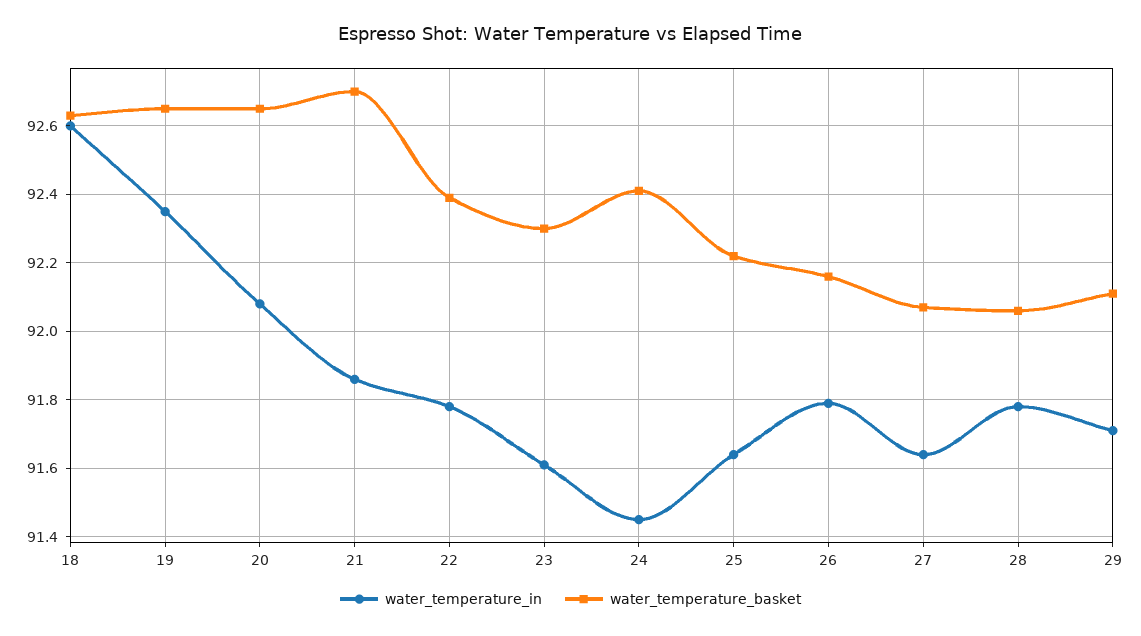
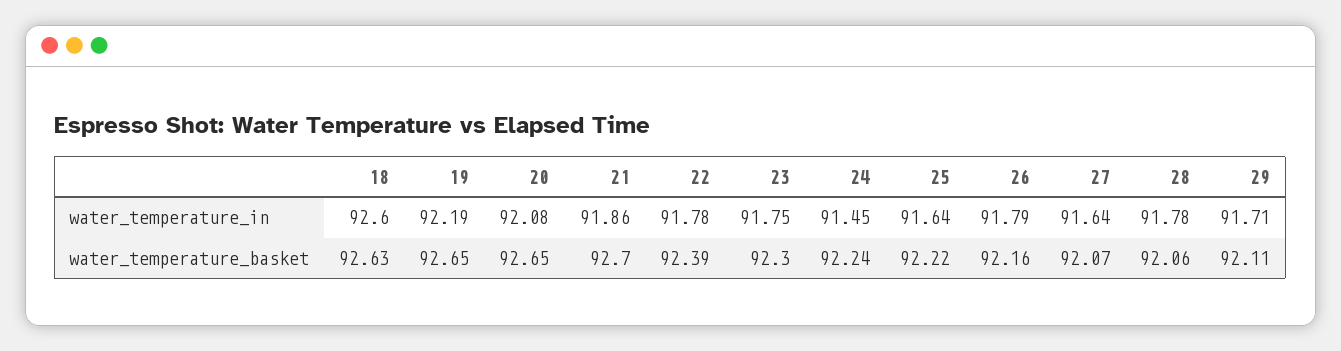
  {
    "water_temperature_in": {
      "18": 92.6,
-     "19": 92.35,
+     "19": 92.19,
      "20": 92.08,
      "21": 91.86,
      "22": 91.78,
-     "23": 91.6,
+     "23": 91.75,
      "24": 91.45,
      "25": 91.64,
      "26": 91.79,
      "27": 91.64,
      "28": 91.78,
      "29": 91.71
    },
    "water_temperature_basket": {
      "18": 92.63,
      "19": 92.65,
      "20": 92.65,
      "21": 92.7,
      "22": 92.39,
      "23": 92.3,
-     "24": 92.4,
+     "24": 92.24,
      "25": 92.22,
      "26": 92.16,
      "27": 92.07,
      "28": 92.06,
      "29": 92.11
    }
  }

